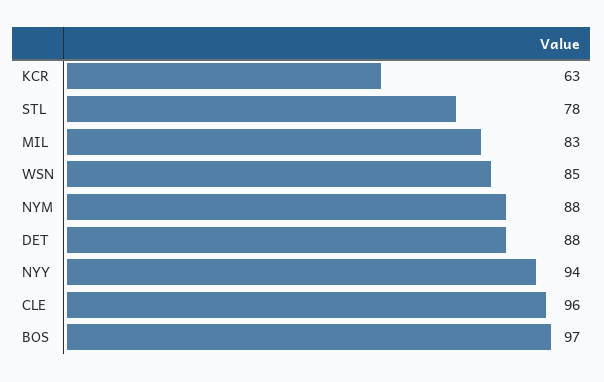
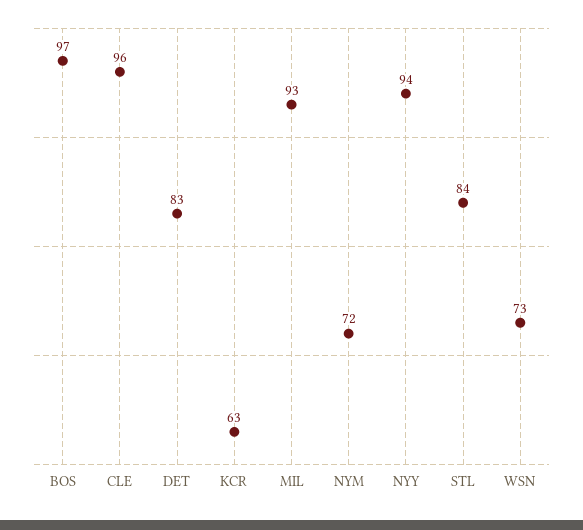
  {
    "KCR": 63,
-   "STL": 78,
+   "STL": 84,
-   "MIL": 83,
+   "MIL": 93,
-   "WSN": 85,
+   "WSN": 73,
-   "NYM": 88,
+   "NYM": 72,
-   "DET": 88,
+   "DET": 83,
    "NYY": 94,
    "CLE": 96,
    "BOS": 97
  }

